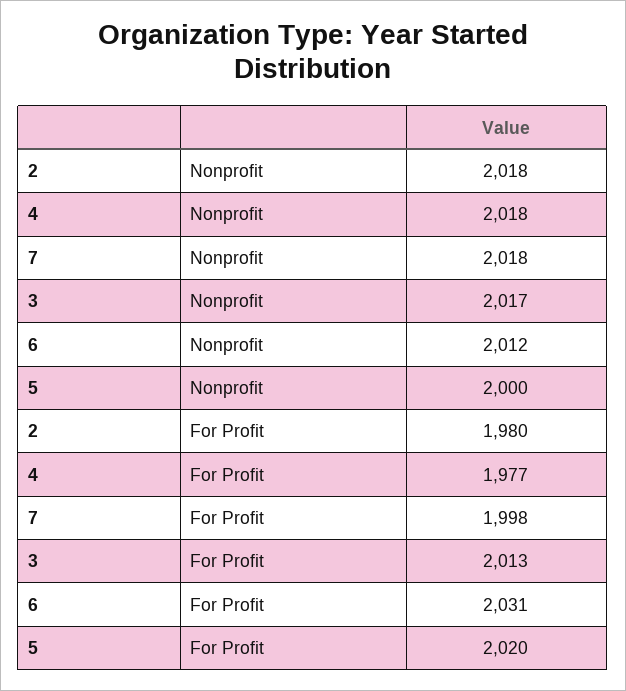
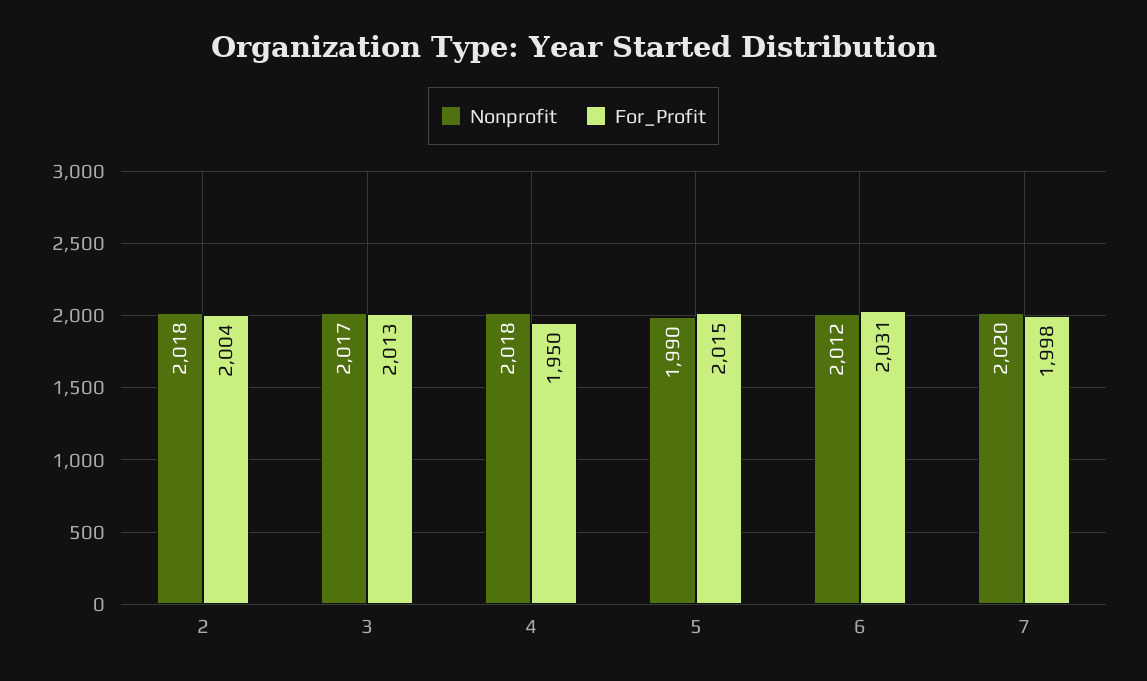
  {
    "Nonprofit": {
      "2": 2018,
      "4": 2018,
-     "7": 2018,
+     "7": 2020,
      "3": 2017,
      "6": 2012,
-     "5": 2000
+     "5": 1990
    },
    "For Profit": {
-     "2": 1980,
+     "2": 2004,
-     "4": 1977,
+     "4": 1950,
      "7": 1998,
      "3": 2013,
      "6": 2031,
-     "5": 2020
+     "5": 2015
    }
  }

